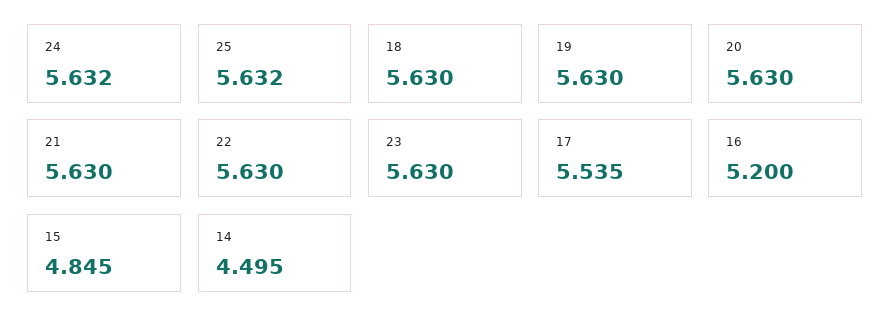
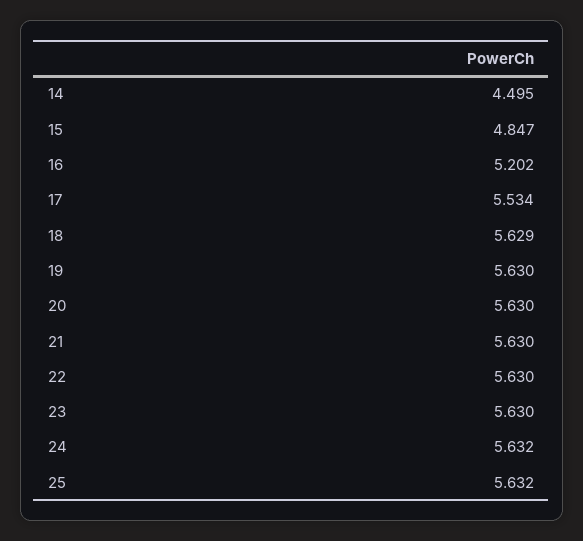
  {
    "24": 5.632,
    "25": 5.632,
-   "18": 5.63,
+   "18": 5.629,
    "19": 5.63,
    "20": 5.63,
    "21": 5.63,
    "22": 5.63,
    "23": 5.63,
-   "17": 5.535,
+   "17": 5.534,
-   "16": 5.2,
+   "16": 5.202,
-   "15": 4.845,
+   "15": 4.847,
    "14": 4.495
  }

